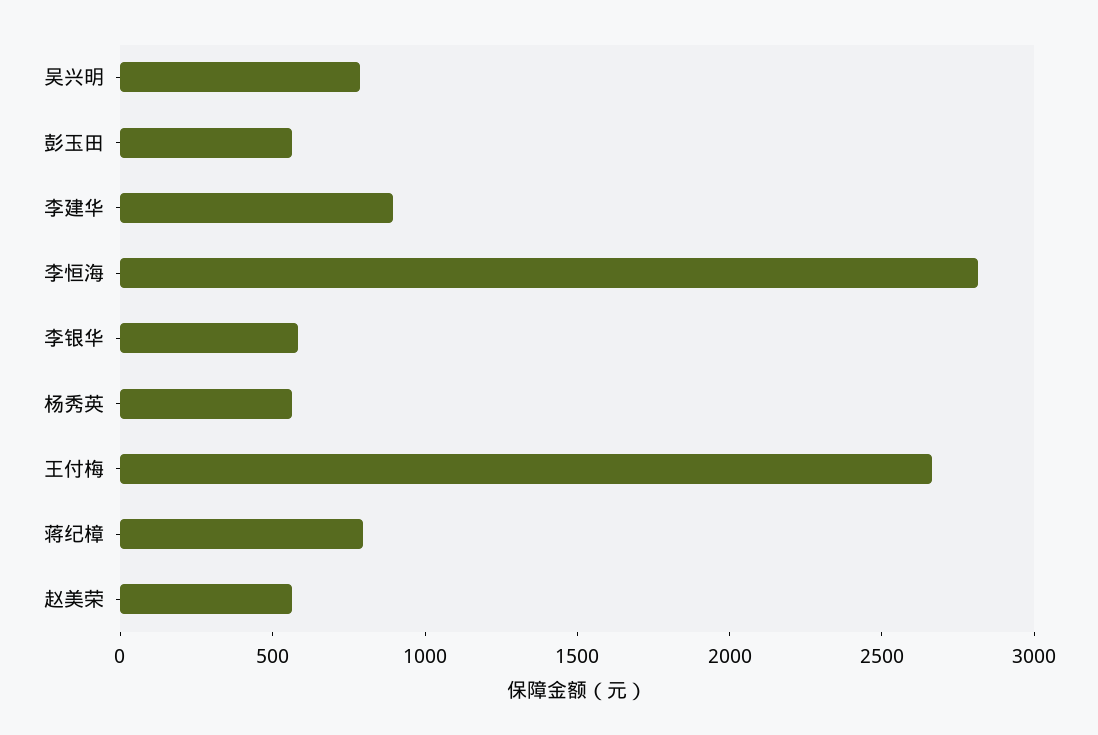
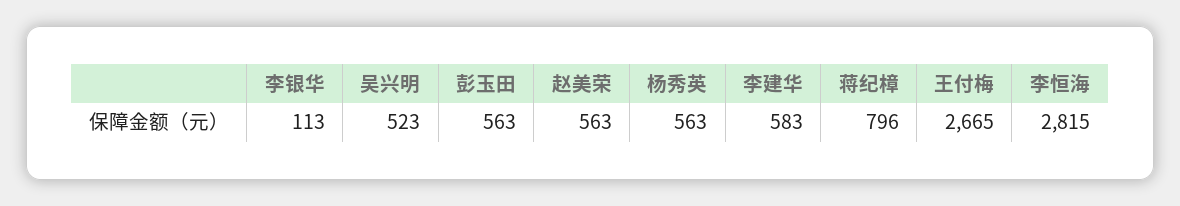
  {
-   "吴兴明": 800,
+   "吴兴明": 523,
    "彭玉田": 563,
-   "李建华": 900,
+   "李建华": 583,
    "李恒海": 2815,
-   "李银华": 600,
+   "李银华": 113,
    "杨秀英": 563,
    "王付梅": 2665,
    "蒋纪樟": 796,
    "赵美荣": 563
  }

